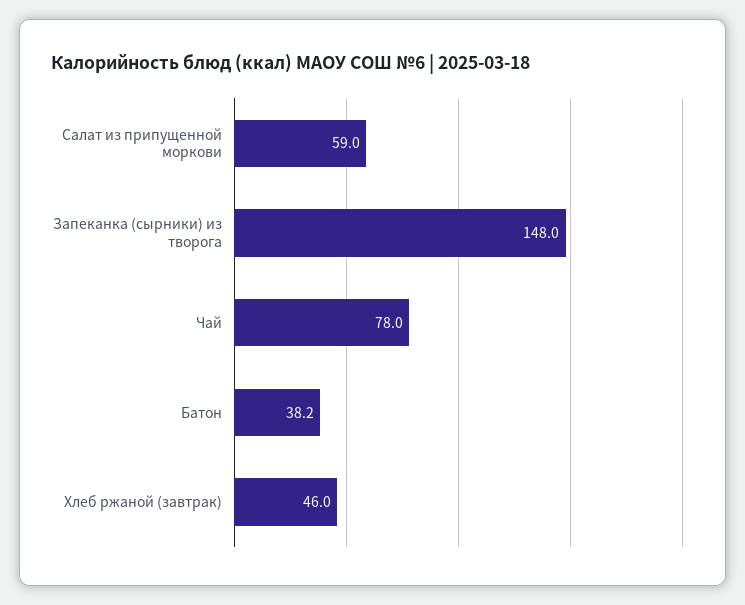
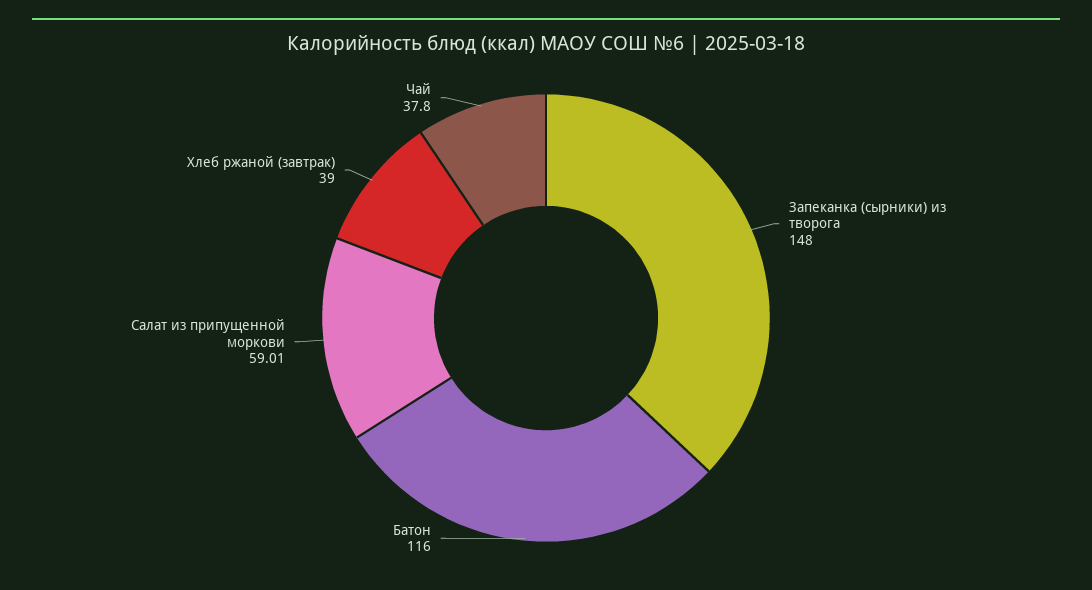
  {
    "Салат из припущенной моркови": 59.01,
    "Запеканка (сырники) из творога": 148,
-   "Чай": 78,
+   "Чай": 37.8,
-   "Батон": 38.2,
+   "Батон": 116,
-   "Хлеб ржаной (завтрак)": 46
+   "Хлеб ржаной (завтрак)": 39
  }

